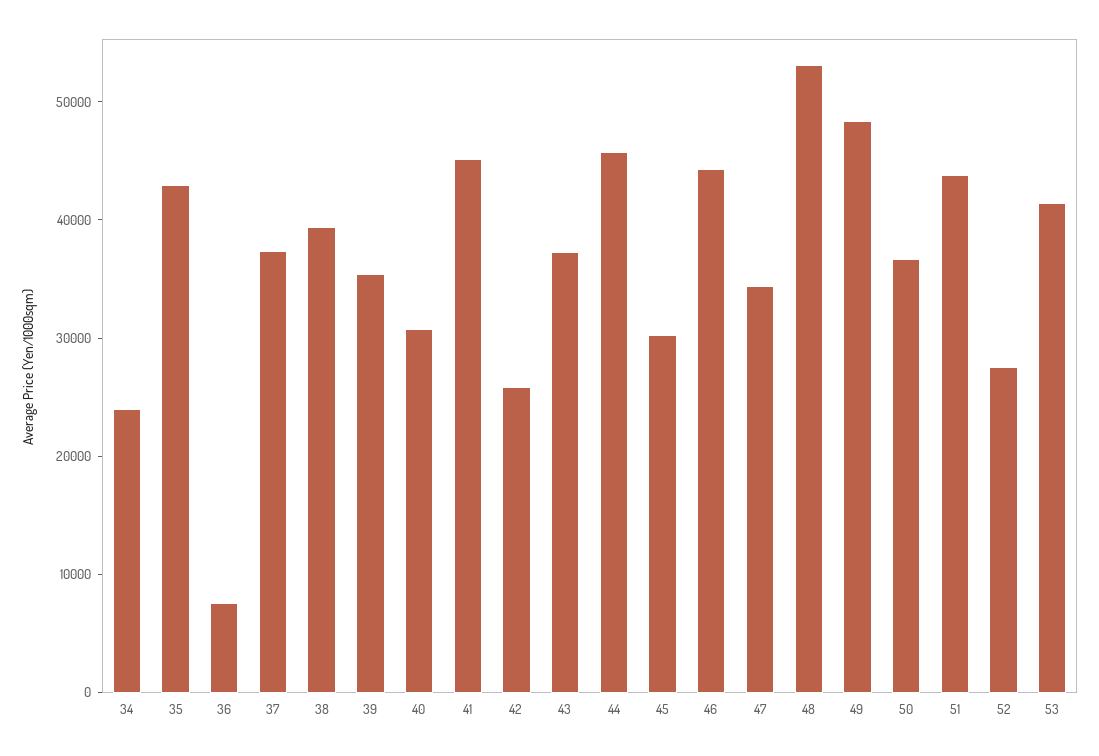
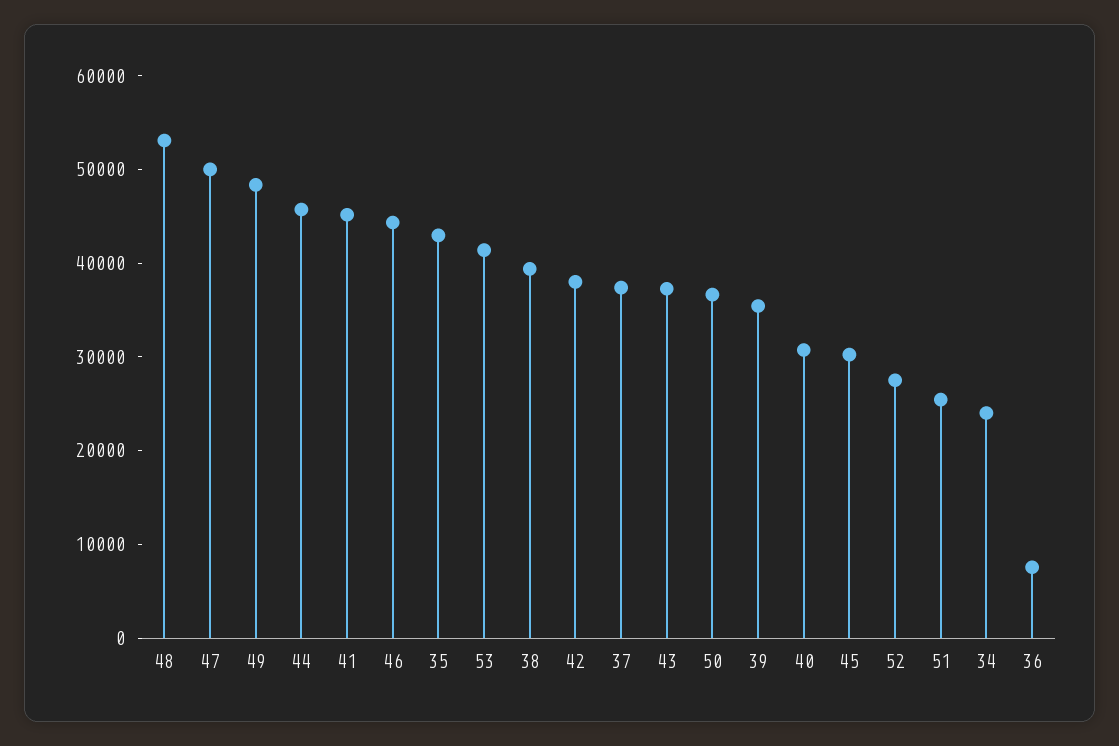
  {
    "34": 24000,
    "35": 42000,
    "36": 8000,
    "37": 38000,
    "38": 40000,
    "39": 36000,
    "40": 30000,
    "41": 46000,
-   "42": 26000,
+   "42": 38000,
    "43": 38000,
    "44": 46000,
    "45": 30000,
    "46": 44000,
-   "47": 34000,
+   "47": 50000,
    "48": 54000,
    "49": 48000,
    "50": 36000,
-   "51": 44000,
+   "51": 26000,
    "52": 28000,
    "53": 42000
  }

